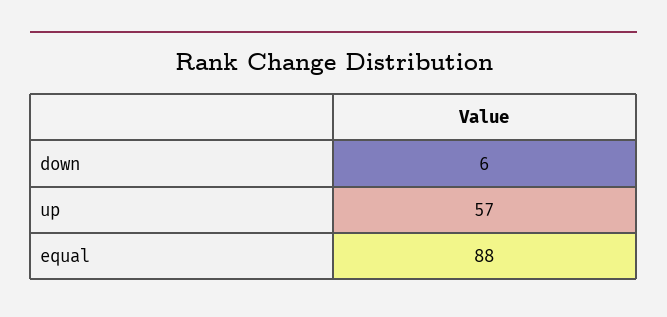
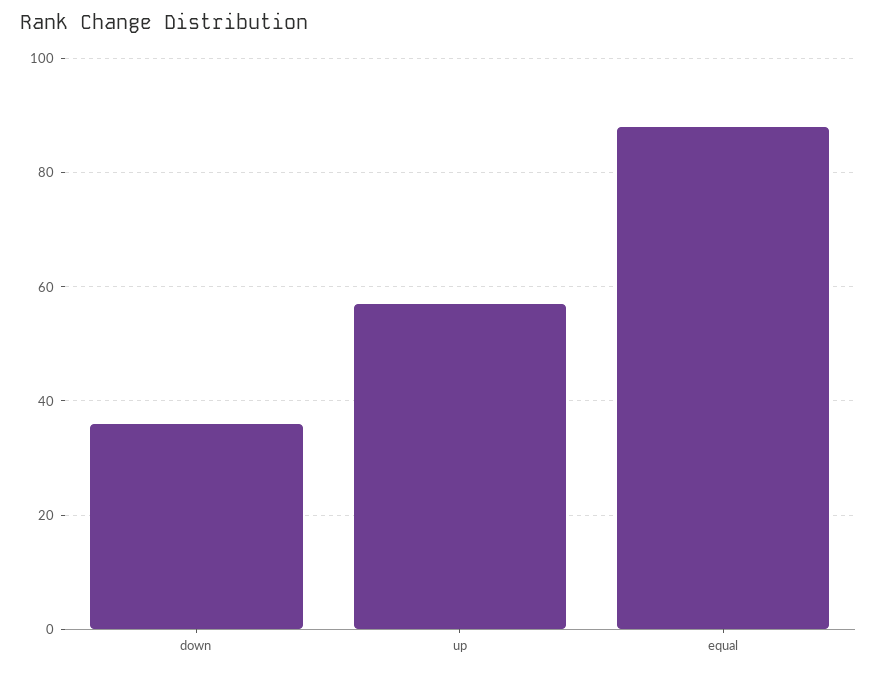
  {
-   "down": 6,
+   "down": 35,
    "up": 57,
    "equal": 88
  }

